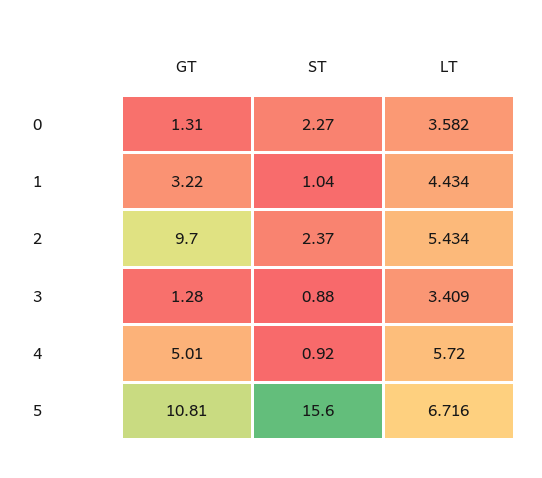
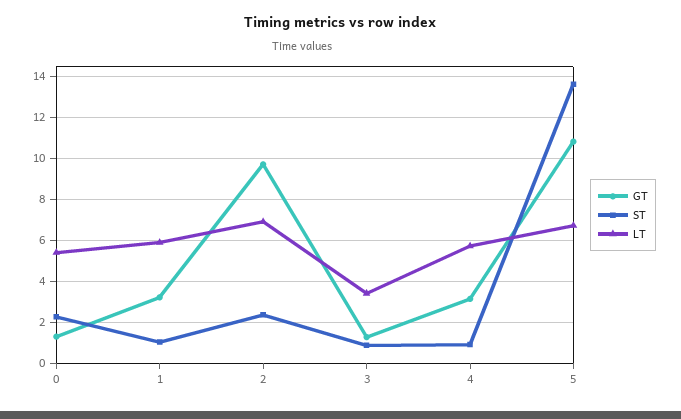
  {
    "GT": {
      "0": 1.31,
      "1": 3.22,
      "2": 9.7,
      "3": 1.28,
-     "4": 5.01,
+     "4": 3,
      "5": 10.81
    },
    "ST": {
      "0": 2.27,
      "1": 1.04,
      "2": 2.37,
      "3": 0.88,
      "4": 0.92,
-     "5": 15.6
+     "5": 13.5
    },
    "LT": {
-     "0": 3.582,
+     "0": 5.5,
-     "1": 4.434,
+     "1": 6,
-     "2": 5.434,
+     "2": 7,
      "3": 3.409,
      "4": 5.72,
      "5": 6.716
    }
  }

